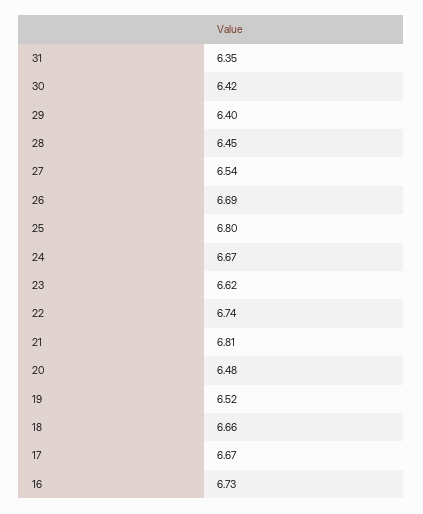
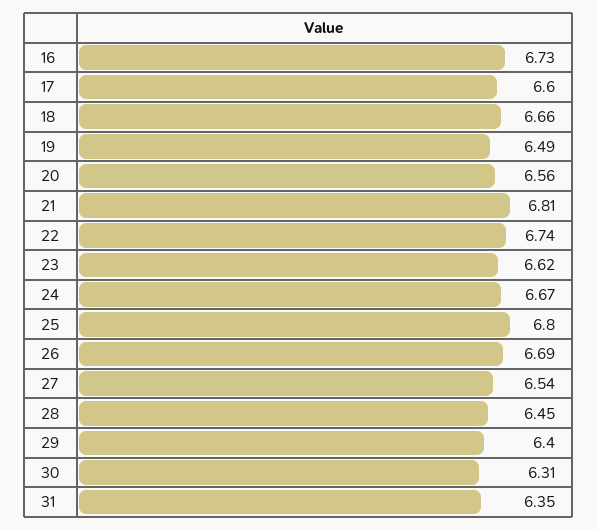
  {
    "31": 6.35,
-   "30": 6.42,
+   "30": 6.31,
    "29": 6.4,
    "28": 6.45,
    "27": 6.54,
    "26": 6.69,
    "25": 6.8,
    "24": 6.67,
    "23": 6.62,
    "22": 6.74,
    "21": 6.81,
-   "20": 6.48,
+   "20": 6.56,
-   "19": 6.52,
+   "19": 6.49,
    "18": 6.66,
-   "17": 6.67,
+   "17": 6.6,
    "16": 6.73
  }

